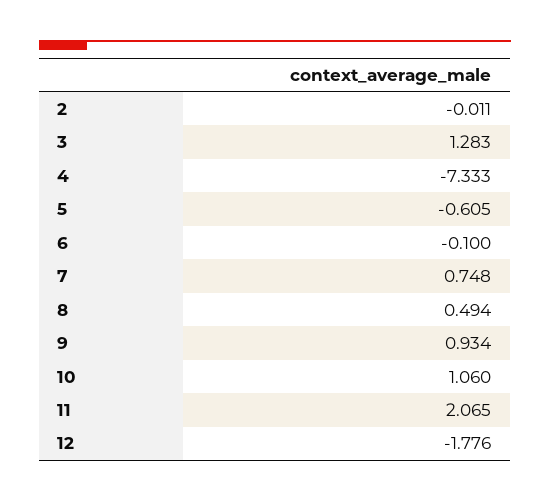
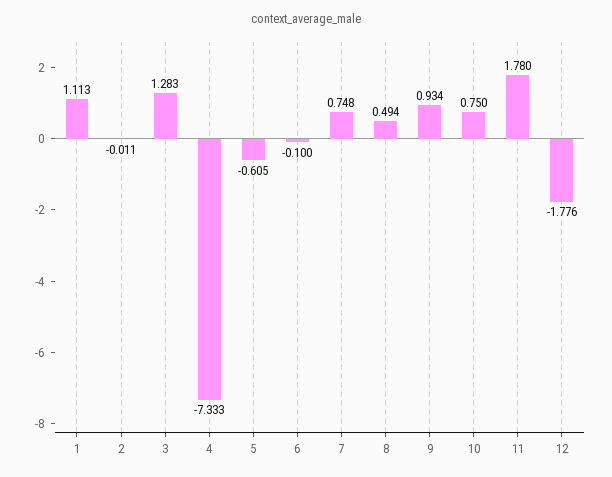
  {
    "2": -0.011,
    "3": 1.283,
    "4": -7.333,
    "5": -0.605,
    "6": -0.1,
    "7": 0.748,
    "8": 0.494,
    "9": 0.934,
-   "10": 1.06,
+   "10": 0.75,
-   "11": 2.065,
+   "11": 1.78,
-   "12": -1.776
+   "12": -1.776,
+   "1": 1.113
  }

